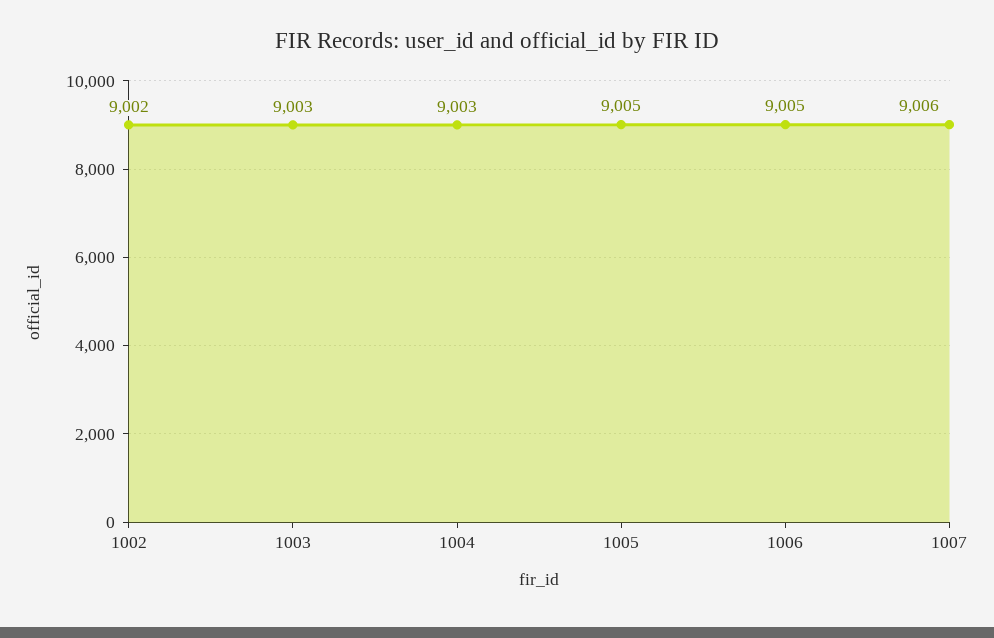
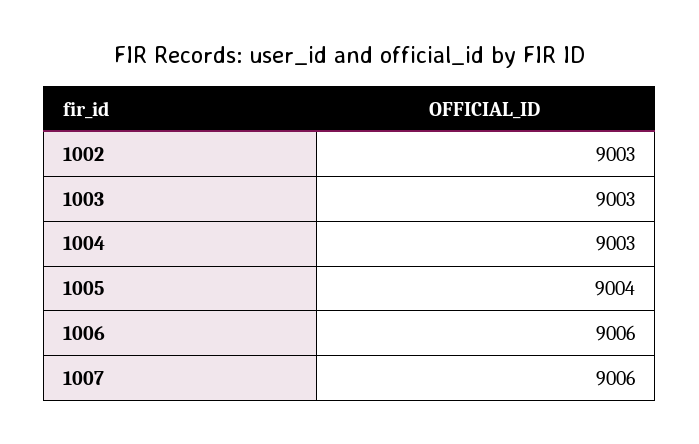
  {
-   "1002": 9002,
+   "1002": 9003,
    "1003": 9003,
    "1004": 9003,
-   "1005": 9005,
+   "1005": 9004,
-   "1006": 9005,
+   "1006": 9006,
    "1007": 9006
  }

